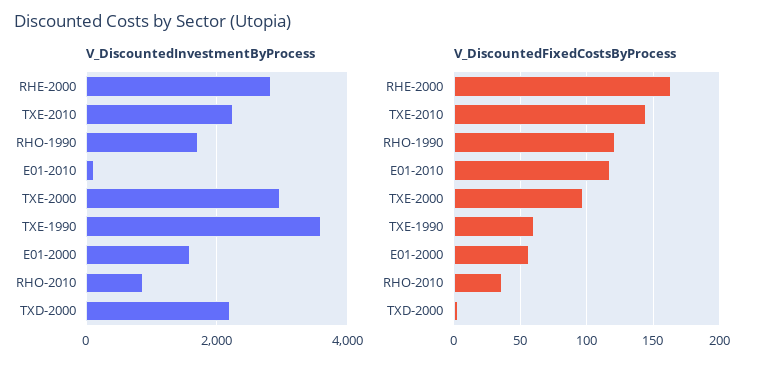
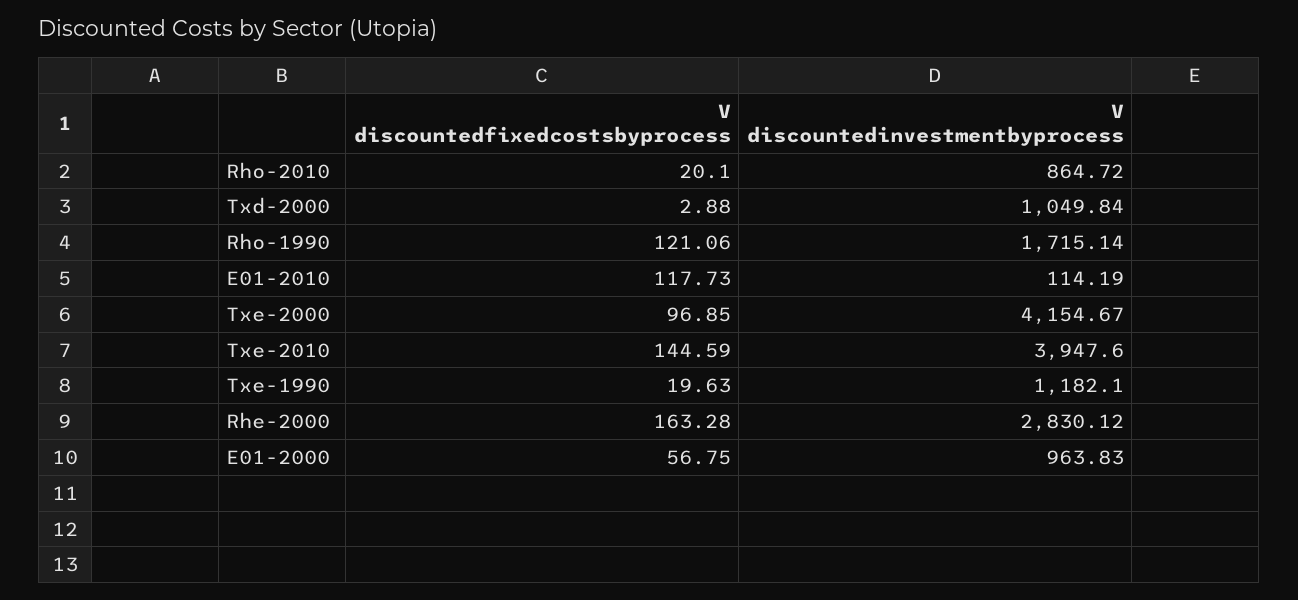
  {
    "V_DiscountedInvestmentByProcess": {
      "RHE-2000": 2830.12,
-     "TXE-2010": 2200,
+     "TXE-2010": 3947.6,
      "RHO-1990": 1715.14,
      "E01-2010": 114.19,
-     "TXE-2000": 3000,
+     "TXE-2000": 4154.67,
-     "TXE-1990": 3600,
+     "TXE-1990": 1182.1,
-     "E01-2000": 1600,
+     "E01-2000": 963.83,
      "RHO-2010": 864.72,
-     "TXD-2000": 2200
+     "TXD-2000": 1049.84
    },
    "V_DiscountedFixedCostsByProcess": {
      "RHE-2000": 163.28,
      "TXE-2010": 144.59,
      "RHO-1990": 121.06,
      "E01-2010": 117.73,
      "TXE-2000": 96.85,
-     "TXE-1990": 60,
+     "TXE-1990": 19.63,
      "E01-2000": 56.75,
-     "RHO-2010": 35,
+     "RHO-2010": 20.1,
      "TXD-2000": 2.88
    }
  }

